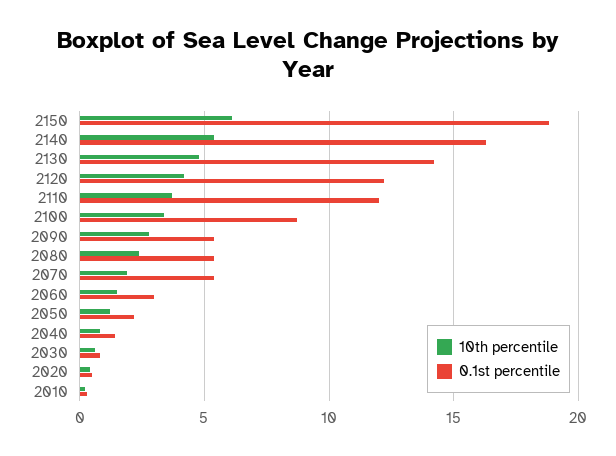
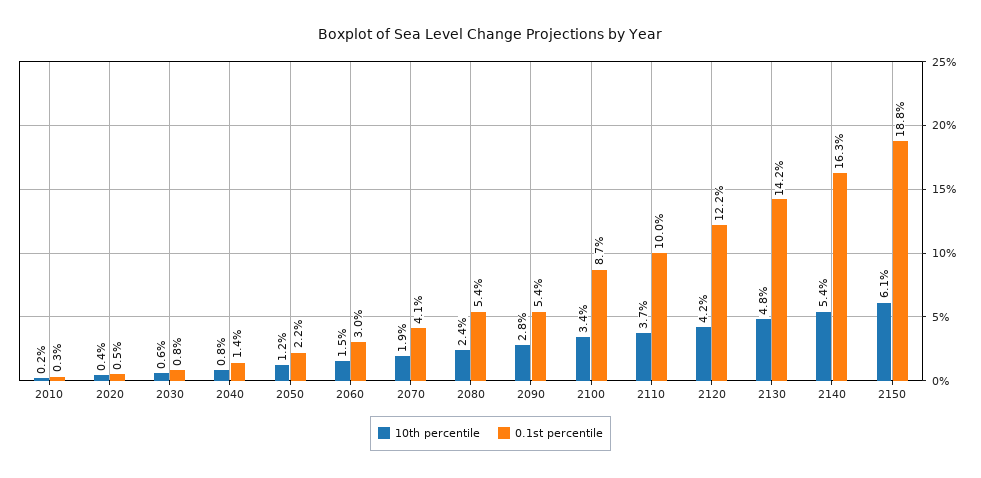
  {
    "10th percentile": {
      "2150": 6.1,
      "2140": 5.4,
      "2130": 4.8,
      "2120": 4.2,
      "2110": 3.7,
      "2100": 3.4,
      "2090": 2.8,
      "2080": 2.4,
      "2070": 1.9,
      "2060": 1.5,
      "2050": 1.2,
      "2040": 0.8,
      "2030": 0.6,
      "2020": 0.4,
      "2010": 0.2
    },
    "0.1st percentile": {
      "2150": 18.8,
      "2140": 16.3,
      "2130": 14.2,
      "2120": 12.2,
-     "2110": 12,
+     "2110": 10,
      "2100": 8.7,
      "2090": 5.4,
      "2080": 5.4,
-     "2070": 5.5,
+     "2070": 4.1,
      "2060": 3,
      "2050": 2.2,
      "2040": 1.4,
      "2030": 0.8,
      "2020": 0.5,
      "2010": 0.3
    }
  }

